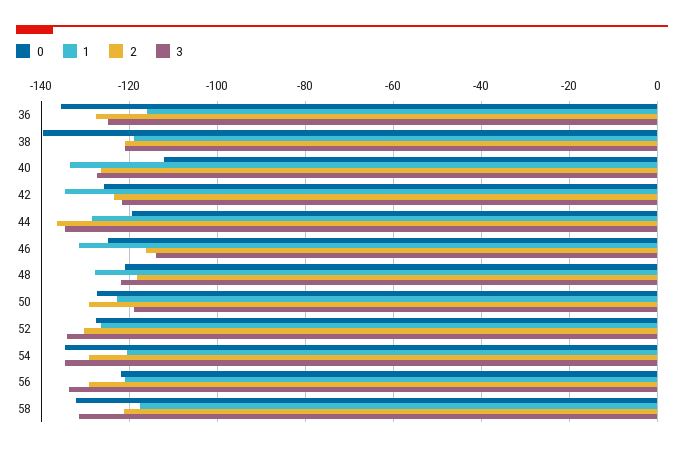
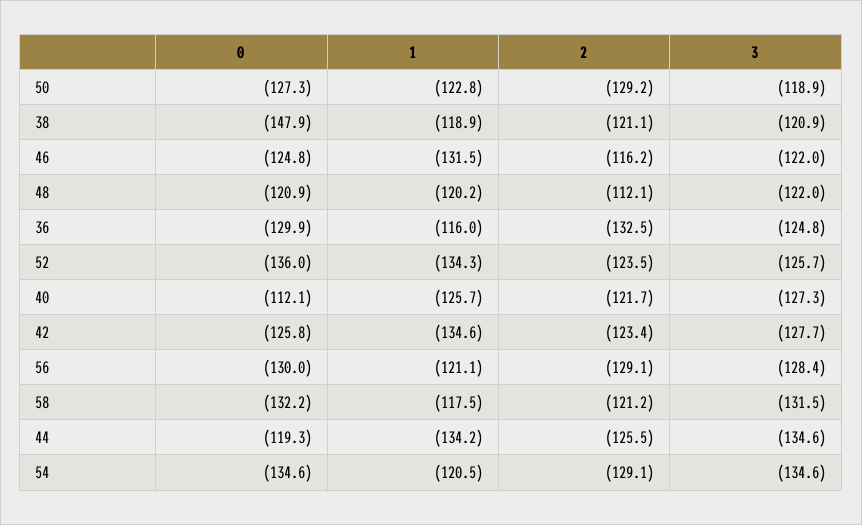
  {
    "0": {
-     "36": -136,
+     "36": -129.9,
-     "38": -140,
+     "38": -147.9,
      "40": -112.1,
      "42": -125.8,
      "44": -119.3,
      "46": -124.8,
      "48": -120.9,
      "50": -127.3,
-     "52": -128,
+     "52": -136,
      "54": -134.6,
-     "56": -122,
+     "56": -130,
      "58": -132.2
    },
    "1": {
      "36": -116,
      "38": -118.9,
-     "40": -134,
+     "40": -125.7,
      "42": -134.6,
-     "44": -128,
+     "44": -134.2,
      "46": -131.5,
-     "48": -128,
+     "48": -120.2,
      "50": -122.8,
-     "52": -126,
+     "52": -134.3,
      "54": -120.5,
      "56": -121.1,
      "58": -117.5
    },
    "2": {
-     "36": -128,
+     "36": -132.5,
      "38": -121.1,
-     "40": -126,
+     "40": -121.7,
      "42": -123.4,
-     "44": -136,
+     "44": -125.5,
      "46": -116.2,
-     "48": -118,
+     "48": -112.1,
      "50": -129.2,
-     "52": -130,
+     "52": -123.5,
      "54": -129.1,
      "56": -129.1,
      "58": -121.2
    },
    "3": {
      "36": -124.8,
      "38": -120.9,
      "40": -127.3,
-     "42": -122,
+     "42": -127.7,
      "44": -134.6,
-     "46": -114,
+     "46": -122,
      "48": -122,
      "50": -118.9,
-     "52": -134,
+     "52": -125.7,
      "54": -134.6,
-     "56": -134,
+     "56": -128.4,
      "58": -131.5
    }
  }

